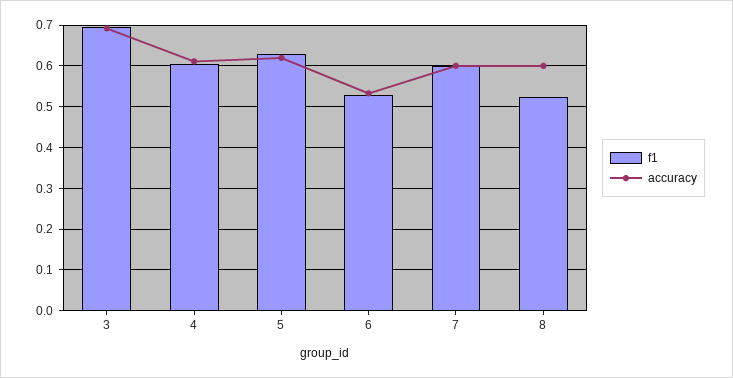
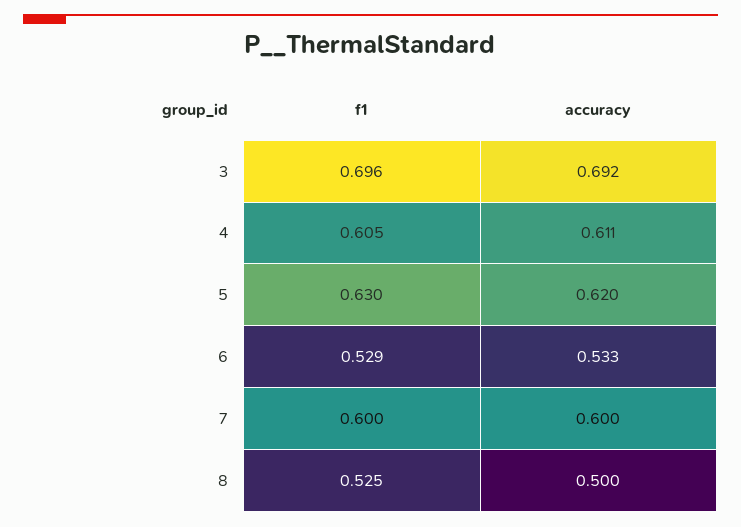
  {
    "f1": {
      "3": 0.696,
      "4": 0.605,
      "5": 0.63,
      "6": 0.529,
      "7": 0.6,
      "8": 0.525
    },
    "accuracy": {
      "3": 0.692,
      "4": 0.611,
      "5": 0.62,
      "6": 0.533,
      "7": 0.6,
-     "8": 0.6
+     "8": 0.5
    }
  }

